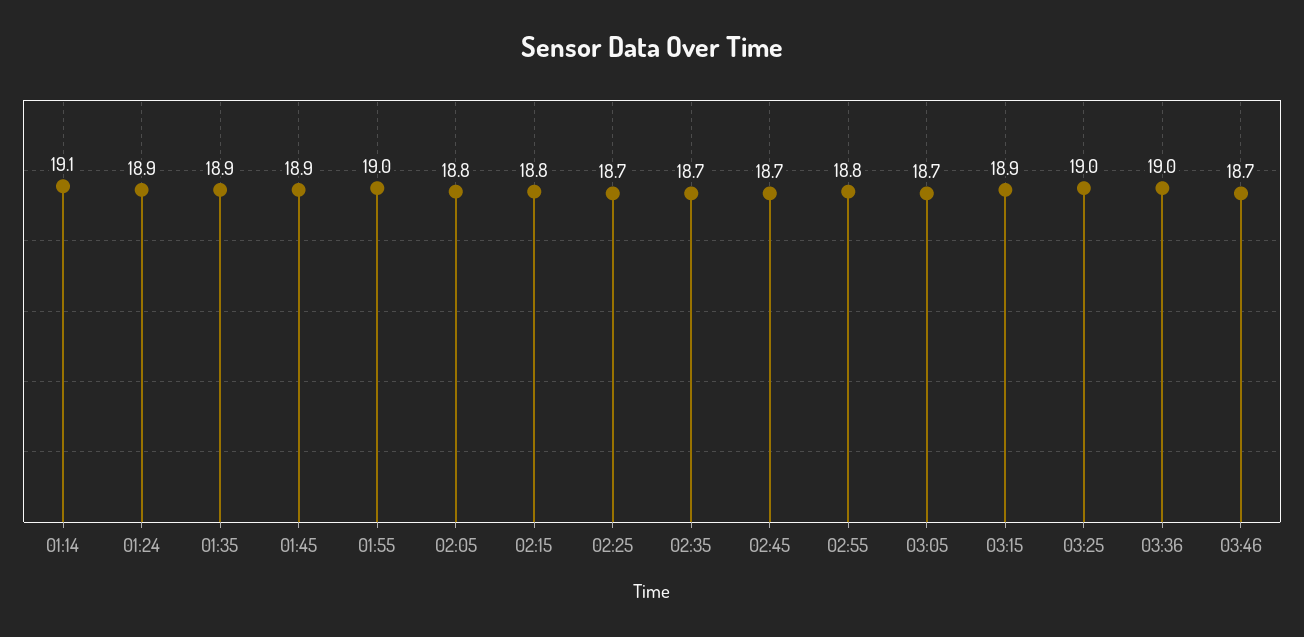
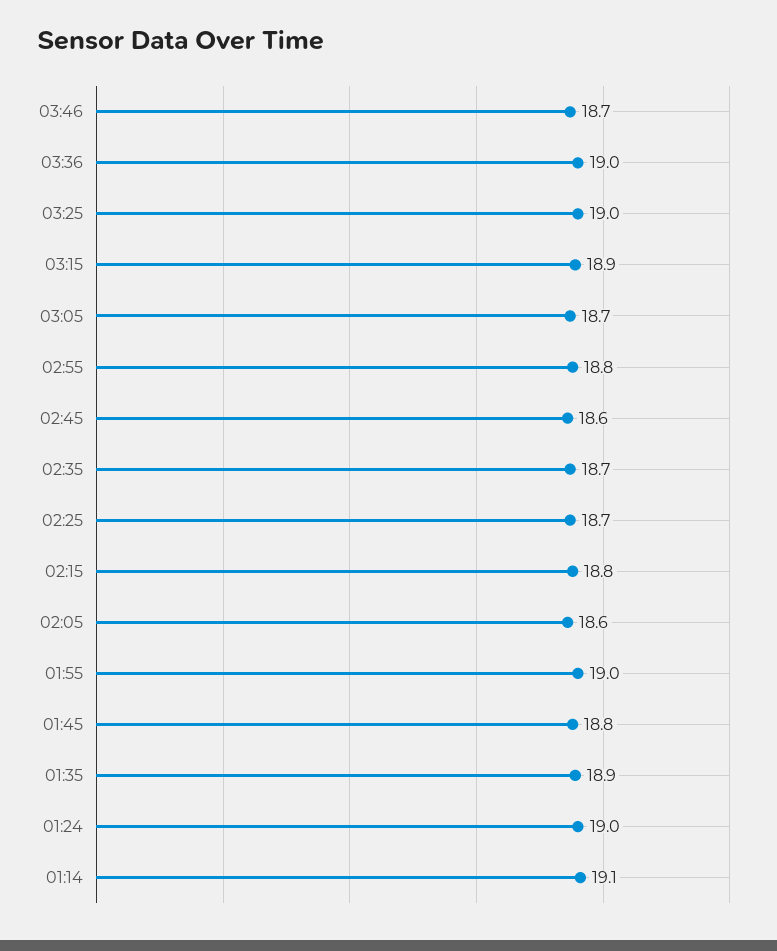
  {
    "01:14": 19.1,
-   "01:24": 18.9,
+   "01:24": 19,
    "01:35": 18.9,
-   "01:45": 18.9,
+   "01:45": 18.8,
    "01:55": 19,
-   "02:05": 18.8,
+   "02:05": 18.6,
    "02:15": 18.8,
    "02:25": 18.7,
    "02:35": 18.7,
-   "02:45": 18.7,
+   "02:45": 18.6,
    "02:55": 18.8,
    "03:05": 18.7,
    "03:15": 18.9,
    "03:25": 19,
    "03:36": 19,
    "03:46": 18.7
  }

